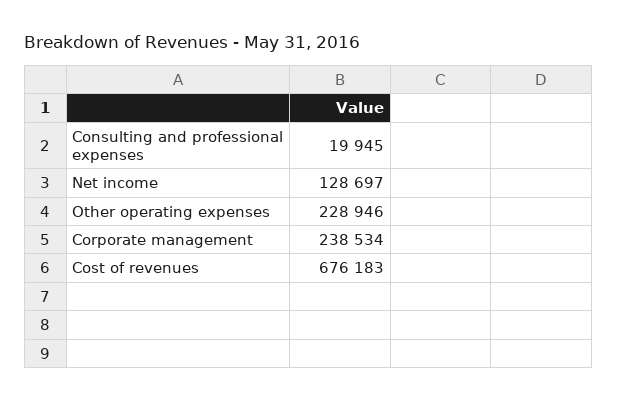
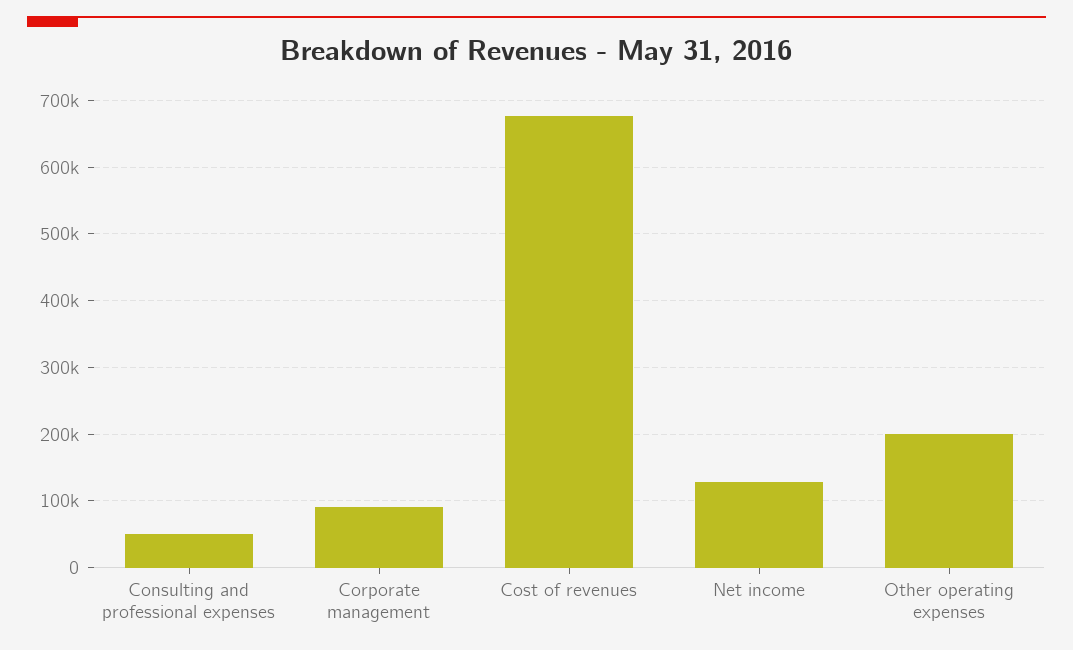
  {
-   "Consulting and professional expenses": 19945,
+   "Consulting and professional expenses": 50000,
    "Net income": 128697,
-   "Other operating expenses": 228946,
+   "Other operating expenses": 200000,
-   "Corporate management": 238534,
+   "Corporate management": 90000,
    "Cost of revenues": 676183
  }

